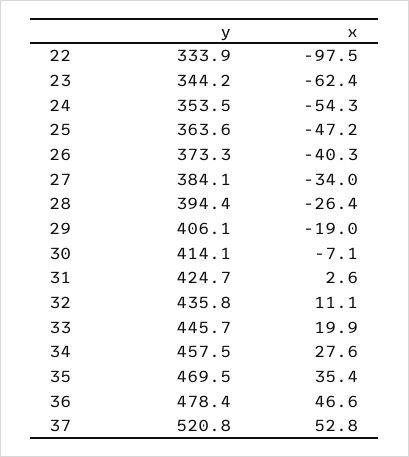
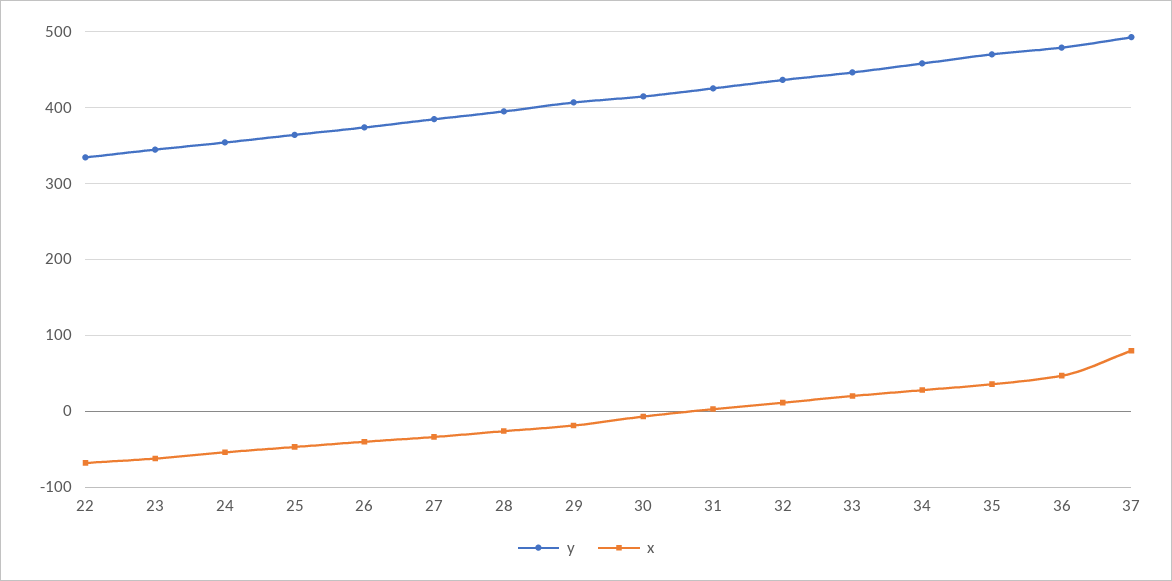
  {
    "y": {
      "22": 333.9,
      "23": 344.2,
      "24": 353.5,
      "25": 363.6,
      "26": 373.3,
      "27": 384.1,
      "28": 394.4,
      "29": 406.1,
      "30": 414.1,
      "31": 424.7,
      "32": 435.8,
      "33": 445.7,
      "34": 457.5,
      "35": 469.5,
      "36": 478.4,
-     "37": 520.8
+     "37": 490
    },
    "x": {
-     "22": -97.5,
+     "22": -70,
      "23": -62.4,
      "24": -54.3,
      "25": -47.2,
      "26": -40.3,
      "27": -34,
      "28": -26.4,
      "29": -19,
      "30": -7.1,
      "31": 2.6,
      "32": 11.1,
      "33": 19.9,
      "34": 27.6,
      "35": 35.4,
      "36": 46.6,
-     "37": 52.8
+     "37": 80
    }
  }

